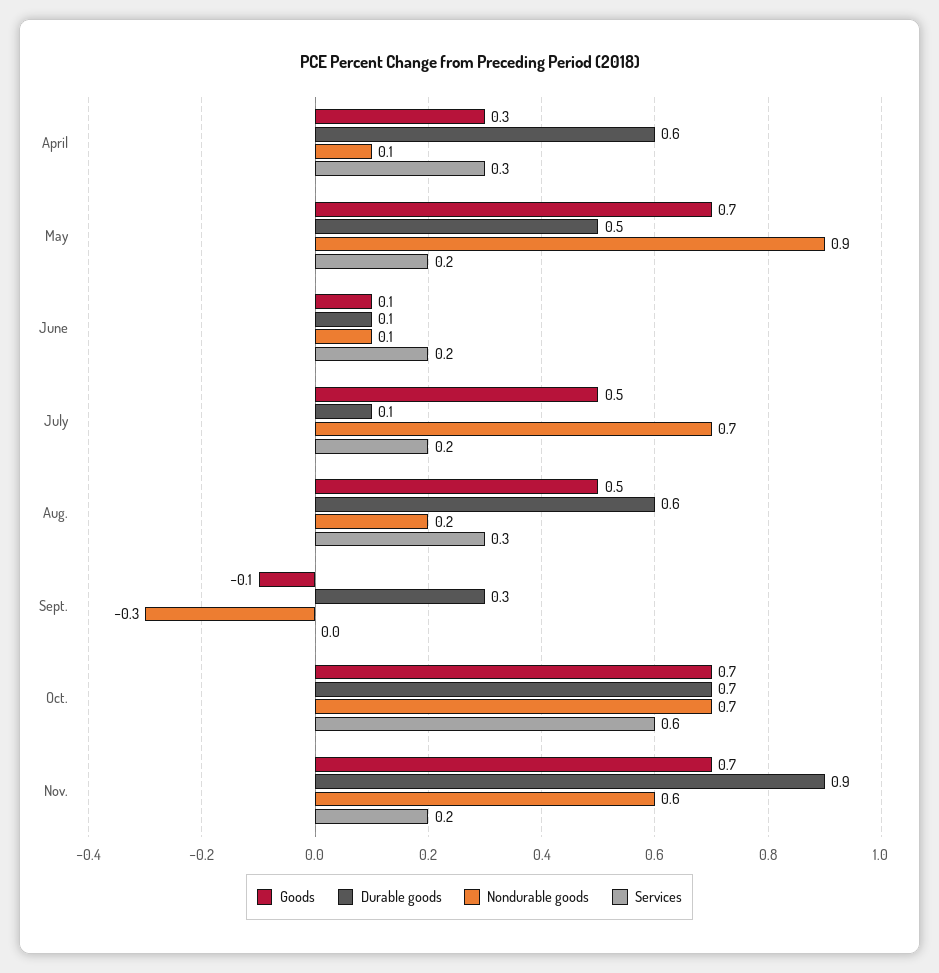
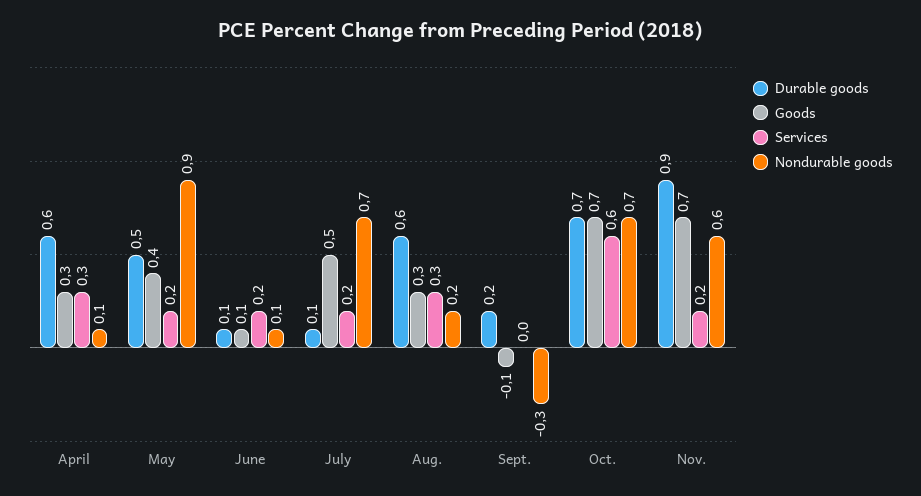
  {
    "Goods": {
      "April": 0.3,
-     "May": 0.7,
+     "May": 0.4,
      "June": 0.1,
      "July": 0.5,
-     "Aug.": 0.5,
+     "Aug.": 0.3,
      "Sept.": -0.1,
      "Oct.": 0.7,
      "Nov.": 0.7
    },
    "Durable goods": {
      "April": 0.6,
      "May": 0.5,
      "June": 0.1,
      "July": 0.1,
      "Aug.": 0.6,
-     "Sept.": 0.3,
+     "Sept.": 0.2,
      "Oct.": 0.7,
      "Nov.": 0.9
    },
    "Nondurable goods": {
      "April": 0.1,
      "May": 0.9,
      "June": 0.1,
      "July": 0.7,
      "Aug.": 0.2,
      "Sept.": -0.3,
      "Oct.": 0.7,
      "Nov.": 0.6
    },
    "Services": {
      "April": 0.3,
      "May": 0.2,
      "June": 0.2,
      "July": 0.2,
      "Aug.": 0.3,
      "Sept.": 0,
      "Oct.": 0.6,
      "Nov.": 0.2
    }
  }

